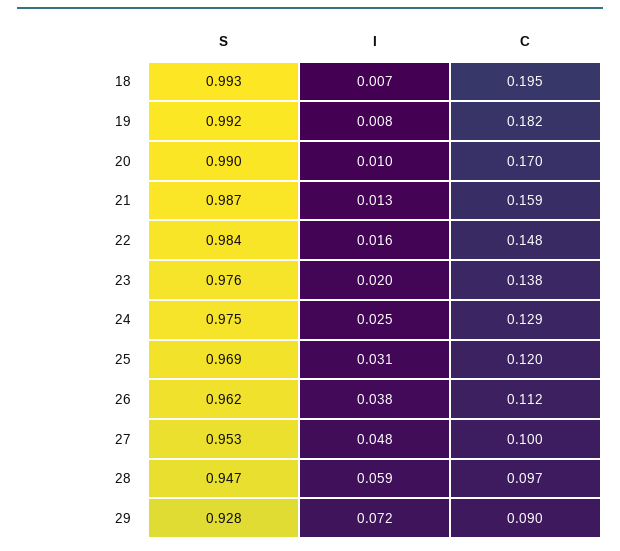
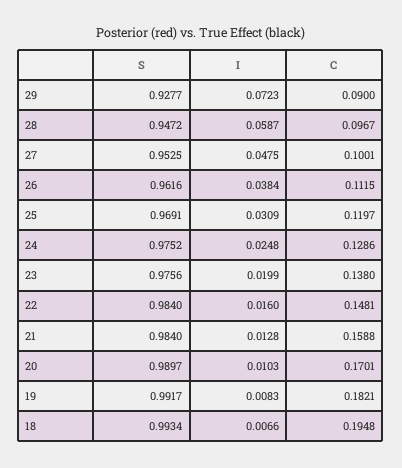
  {
    "S": {
      "18": 0.9934,
      "19": 0.9917,
      "20": 0.9897,
-     "21": 0.987,
+     "21": 0.984,
      "22": 0.984,
      "23": 0.9756,
      "24": 0.9752,
      "25": 0.9691,
      "26": 0.9616,
      "27": 0.9525,
      "28": 0.9472,
      "29": 0.9277
    },
    "I": {
      "18": 0.0066,
      "19": 0.0083,
      "20": 0.0103,
      "21": 0.0128,
      "22": 0.016,
      "23": 0.0199,
      "24": 0.0248,
      "25": 0.0309,
      "26": 0.0384,
      "27": 0.0475,
      "28": 0.0587,
      "29": 0.0723
    },
    "C": {
      "18": 0.1948,
      "19": 0.1821,
      "20": 0.1701,
      "21": 0.1588,
      "22": 0.1481,
      "23": 0.138,
      "24": 0.1286,
      "25": 0.1197,
      "26": 0.1115,
      "27": 0.1001,
      "28": 0.0967,
      "29": 0.09
    }
  }

